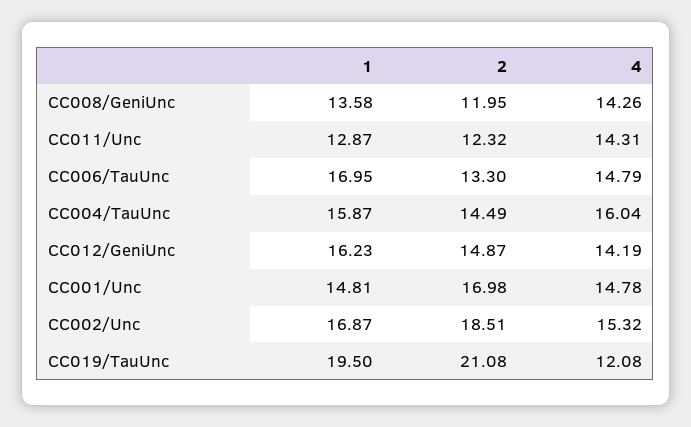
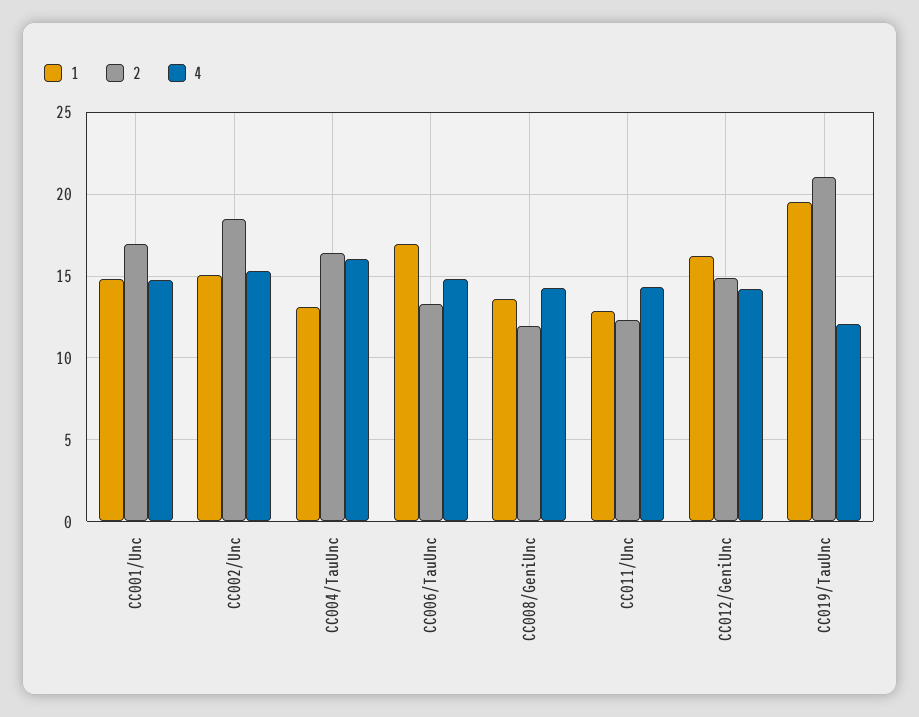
  {
    "1": {
      "CC008/GeniUnc": 13.58,
      "CC011/Unc": 12.87,
      "CC006/TauUnc": 16.95,
-     "CC004/TauUnc": 15.87,
+     "CC004/TauUnc": 13,
      "CC012/GeniUnc": 16.23,
      "CC001/Unc": 14.81,
-     "CC002/Unc": 16.87,
+     "CC002/Unc": 15,
      "CC019/TauUnc": 19.5
    },
    "2": {
      "CC008/GeniUnc": 11.95,
      "CC011/Unc": 12.32,
      "CC006/TauUnc": 13.3,
-     "CC004/TauUnc": 14.49,
+     "CC004/TauUnc": 16.5,
      "CC012/GeniUnc": 14.87,
      "CC001/Unc": 16.98,
      "CC002/Unc": 18.51,
      "CC019/TauUnc": 21.08
    },
    "4": {
      "CC008/GeniUnc": 14.26,
      "CC011/Unc": 14.31,
      "CC006/TauUnc": 14.79,
      "CC004/TauUnc": 16.04,
      "CC012/GeniUnc": 14.19,
      "CC001/Unc": 14.78,
      "CC002/Unc": 15.32,
      "CC019/TauUnc": 12.08
    }
  }

